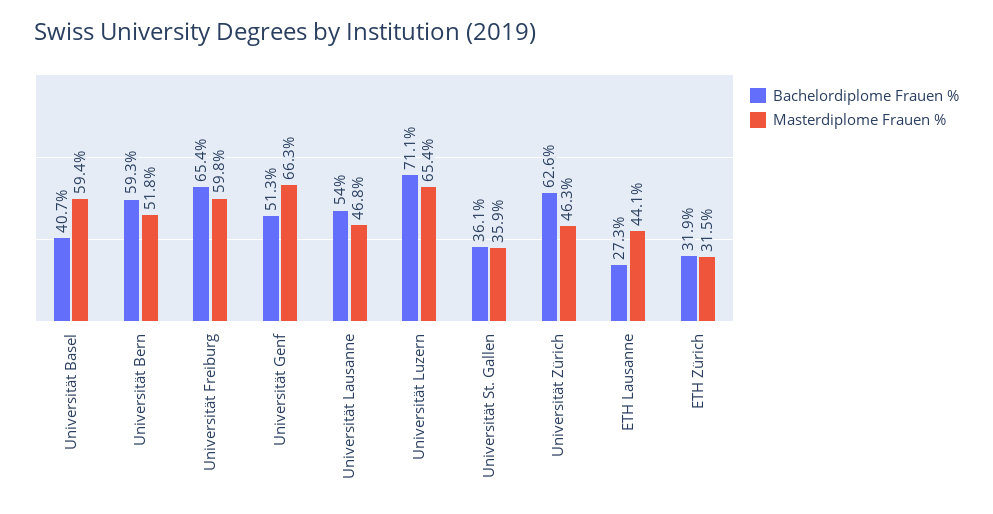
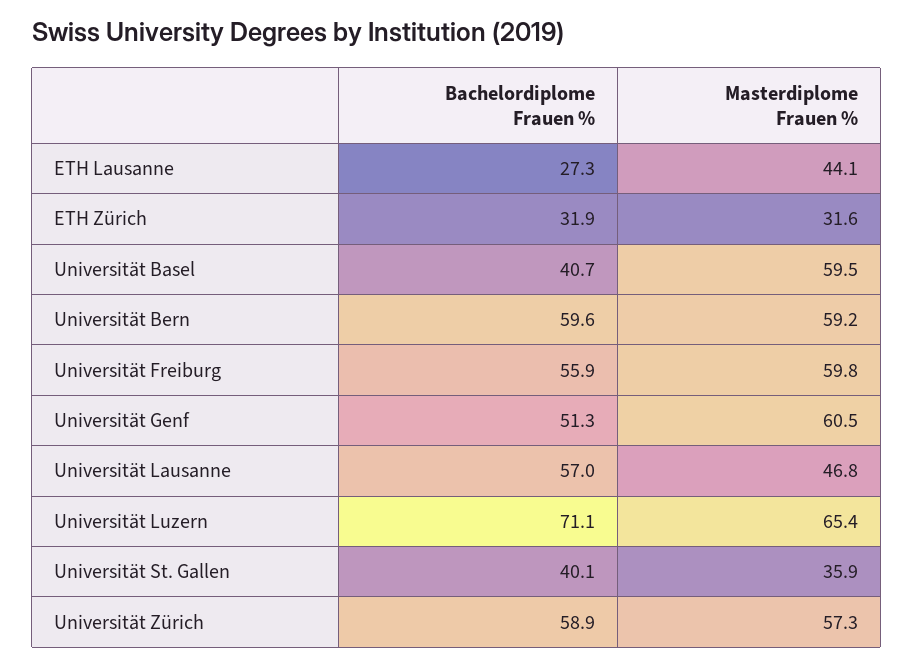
  {
    "Bachelordiplome Frauen %": {
      "Universität Basel": 40.7,
-     "Universität Bern": 59.3,
+     "Universität Bern": 59.6,
-     "Universität Freiburg": 65.4,
+     "Universität Freiburg": 55.9,
      "Universität Genf": 51.3,
-     "Universität Lausanne": 54,
+     "Universität Lausanne": 57,
      "Universität Luzern": 71.1,
-     "Universität St. Gallen": 36.1,
+     "Universität St. Gallen": 40.1,
-     "Universität Zürich": 62.6,
+     "Universität Zürich": 58.9,
      "ETH Lausanne": 27.3,
      "ETH Zürich": 31.9
    },
    "Masterdiplome Frauen %": {
-     "Universität Basel": 59.4,
+     "Universität Basel": 59.5,
-     "Universität Bern": 51.8,
+     "Universität Bern": 59.2,
      "Universität Freiburg": 59.8,
-     "Universität Genf": 66.3,
+     "Universität Genf": 60.5,
      "Universität Lausanne": 46.8,
      "Universität Luzern": 65.4,
      "Universität St. Gallen": 35.9,
-     "Universität Zürich": 46.3,
+     "Universität Zürich": 57.3,
      "ETH Lausanne": 44.1,
-     "ETH Zürich": 31.5
+     "ETH Zürich": 31.6
    }
  }

